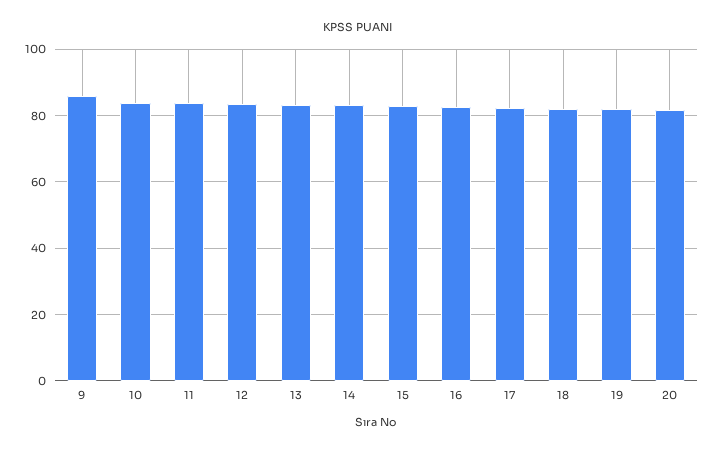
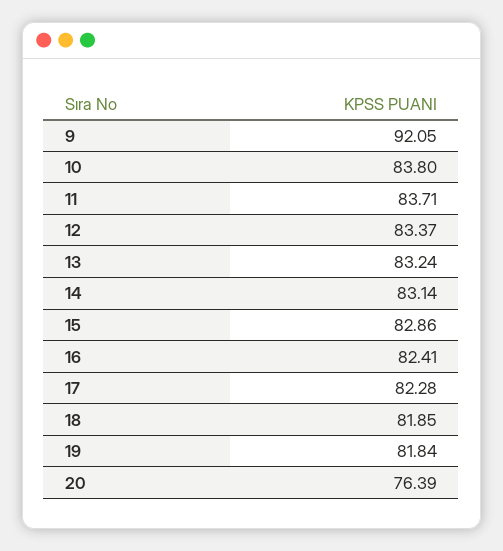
  {
-   "9": 86,
+   "9": 92.05,
    "10": 83.8,
    "11": 83.71,
    "12": 83.37,
    "13": 83.24,
    "14": 83.14,
    "15": 82.86,
    "16": 82.41,
    "17": 82.28,
    "18": 81.85,
    "19": 81.84,
-   "20": 82
+   "20": 76.39
  }

